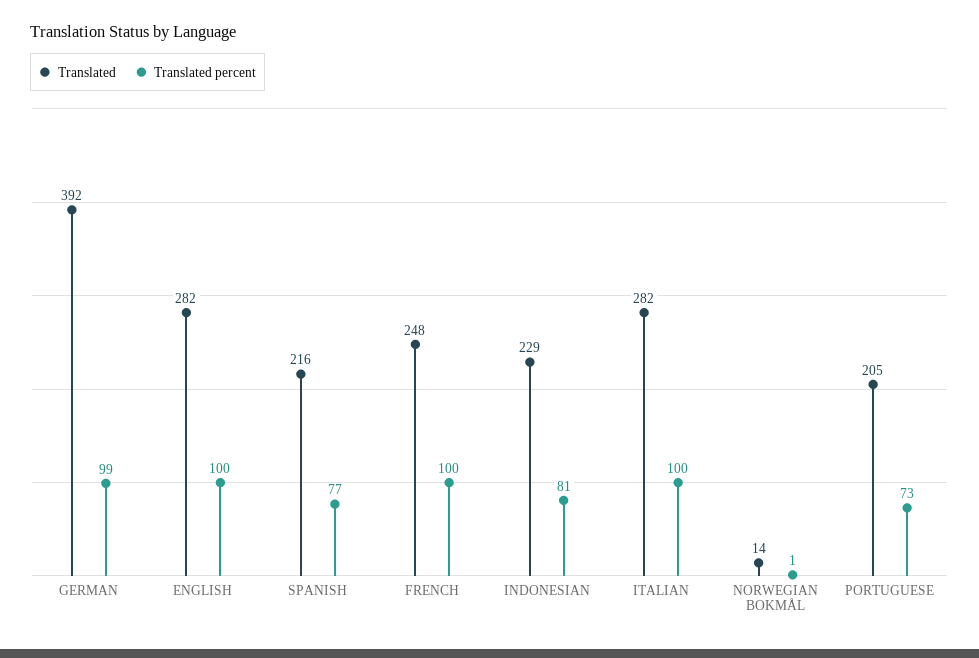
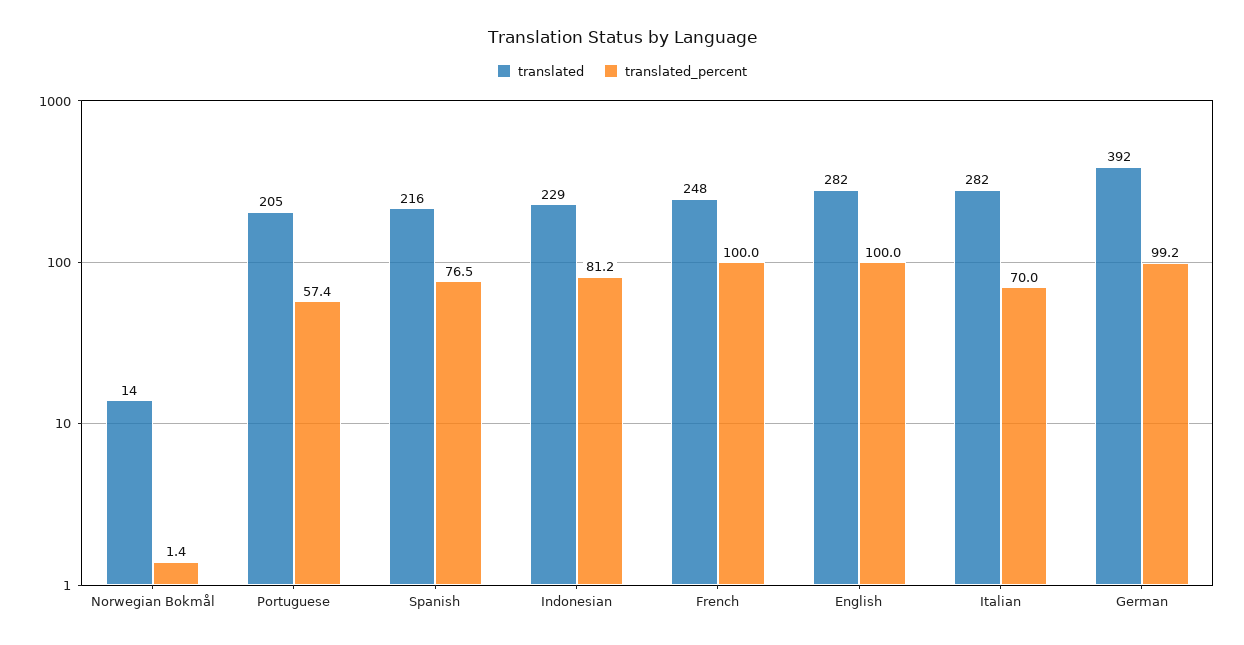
  {
    "Translated": {
      "GERMAN": 392,
      "ENGLISH": 282,
      "SPANISH": 216,
      "FRENCH": 248,
      "INDONESIAN": 229,
      "ITALIAN": 282,
      "NORWEGIAN BOKMÅL": 14,
      "PORTUGUESE": 205
    },
    "Translated percent": {
      "GERMAN": 99.2,
      "ENGLISH": 100,
      "SPANISH": 76.5,
      "FRENCH": 100,
      "INDONESIAN": 81.2,
-     "ITALIAN": 100,
+     "ITALIAN": 70,
      "NORWEGIAN BOKMÅL": 1.4,
-     "PORTUGUESE": 73
+     "PORTUGUESE": 57.4
    }
  }

